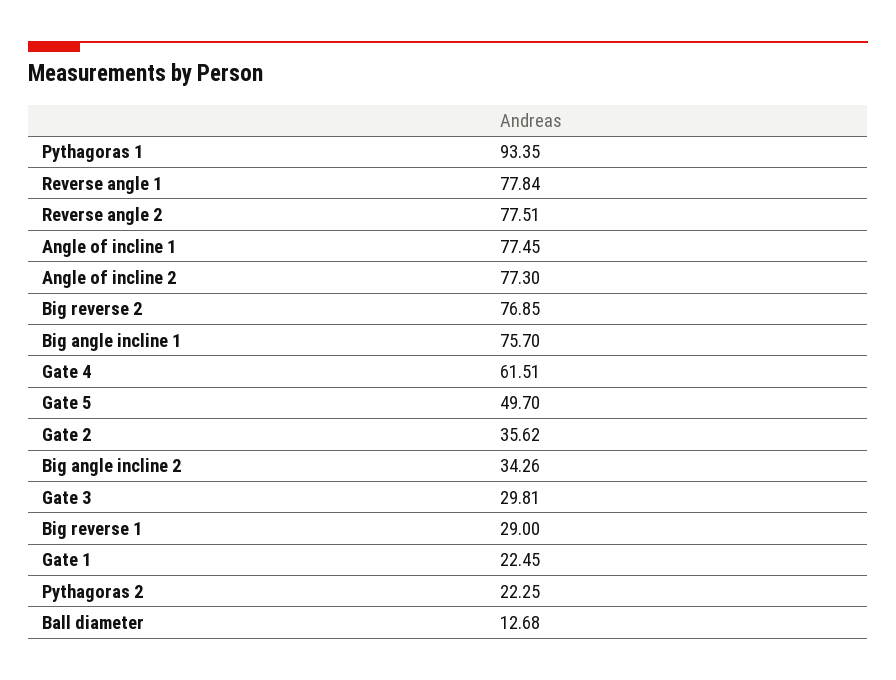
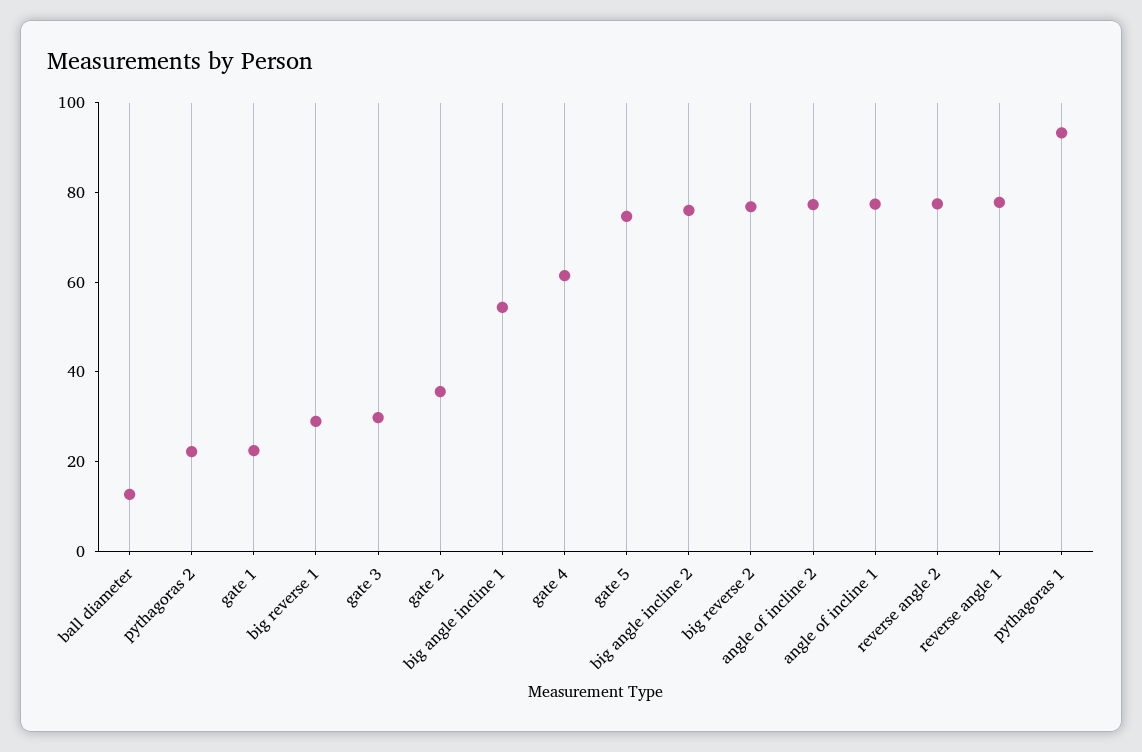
  {
    "Pythagoras 1": 93.35,
    "Reverse angle 1": 77.84,
    "Reverse angle 2": 77.51,
    "Angle of incline 1": 77.45,
    "Angle of incline 2": 77.3,
    "Big reverse 2": 76.85,
-   "Big angle incline 1": 75.7,
+   "Big angle incline 1": 55,
    "Gate 4": 61.51,
-   "Gate 5": 49.7,
+   "Gate 5": 75,
    "Gate 2": 35.62,
-   "Big angle incline 2": 34.26,
+   "Big angle incline 2": 75,
    "Gate 3": 29.81,
    "Big reverse 1": 29,
    "Gate 1": 22.45,
    "Pythagoras 2": 22.25,
    "Ball diameter": 12.68
  }

